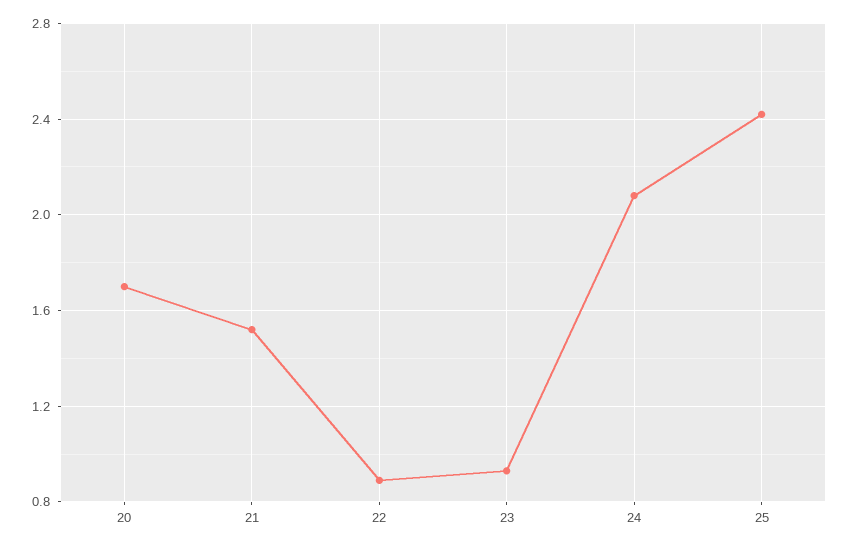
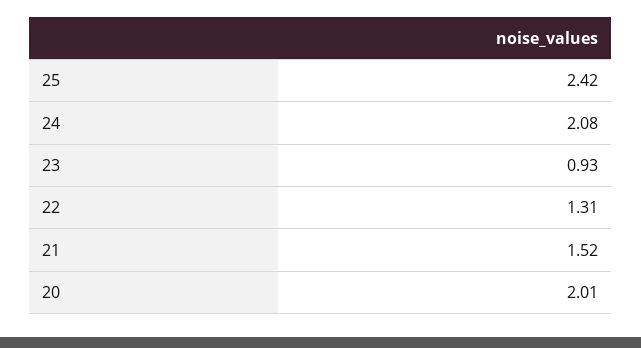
  {
-   "20": 1.7,
+   "20": 2.01,
    "21": 1.52,
-   "22": 0.9,
+   "22": 1.31,
    "23": 0.93,
    "24": 2.08,
    "25": 2.42
  }

